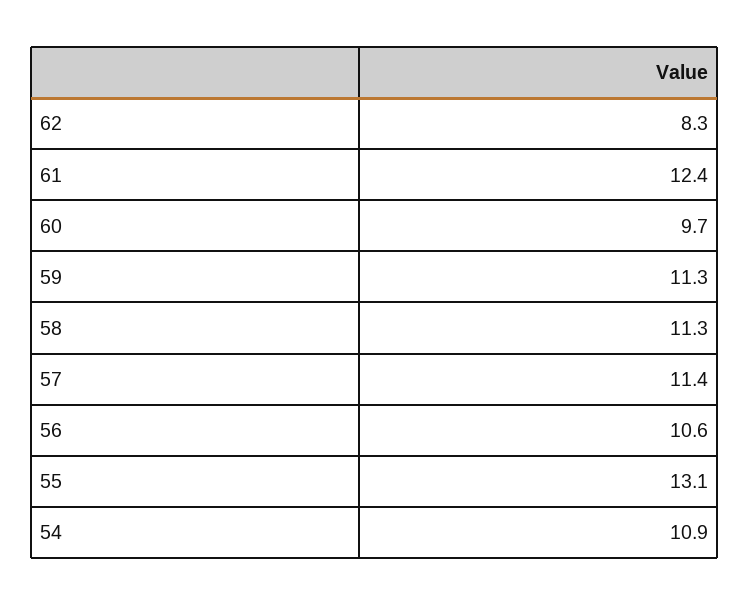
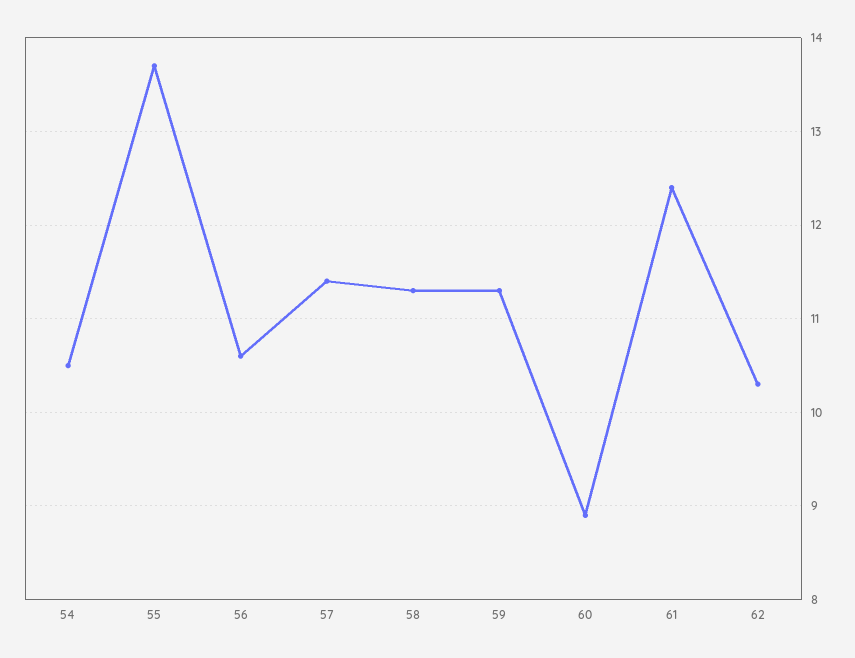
  {
-   "62": 8.3,
+   "62": 10.3,
    "61": 12.4,
-   "60": 9.7,
+   "60": 8.9,
    "59": 11.3,
    "58": 11.3,
    "57": 11.4,
    "56": 10.6,
-   "55": 13.1,
+   "55": 13.7,
-   "54": 10.9
+   "54": 10.5
  }

